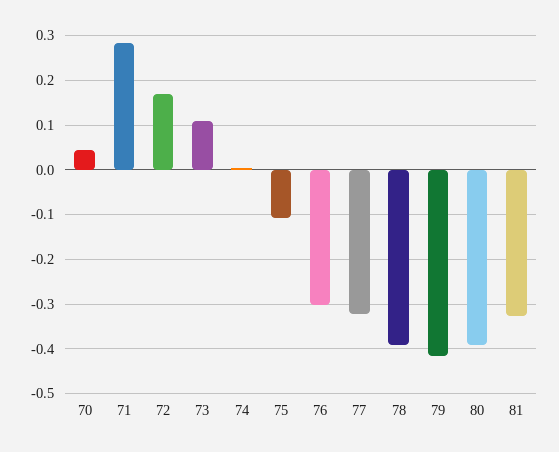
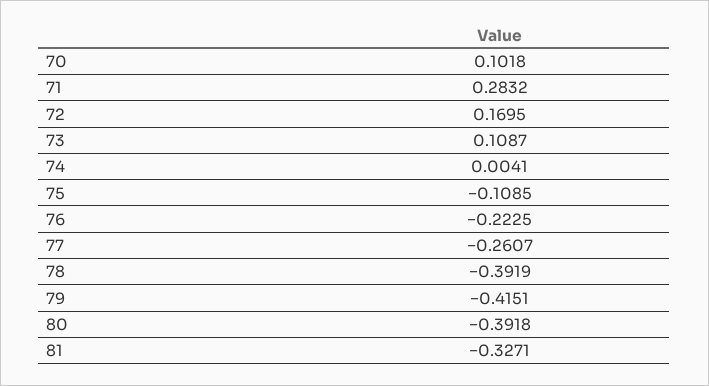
  {
-   "70": 0.04,
+   "70": 0.1018,
    "71": 0.2832,
    "72": 0.1695,
    "73": 0.1087,
    "74": 0.0041,
    "75": -0.1085,
-   "76": -0.3,
+   "76": -0.2225,
-   "77": -0.32,
+   "77": -0.2607,
    "78": -0.3919,
    "79": -0.4151,
    "80": -0.3918,
    "81": -0.3271
  }

